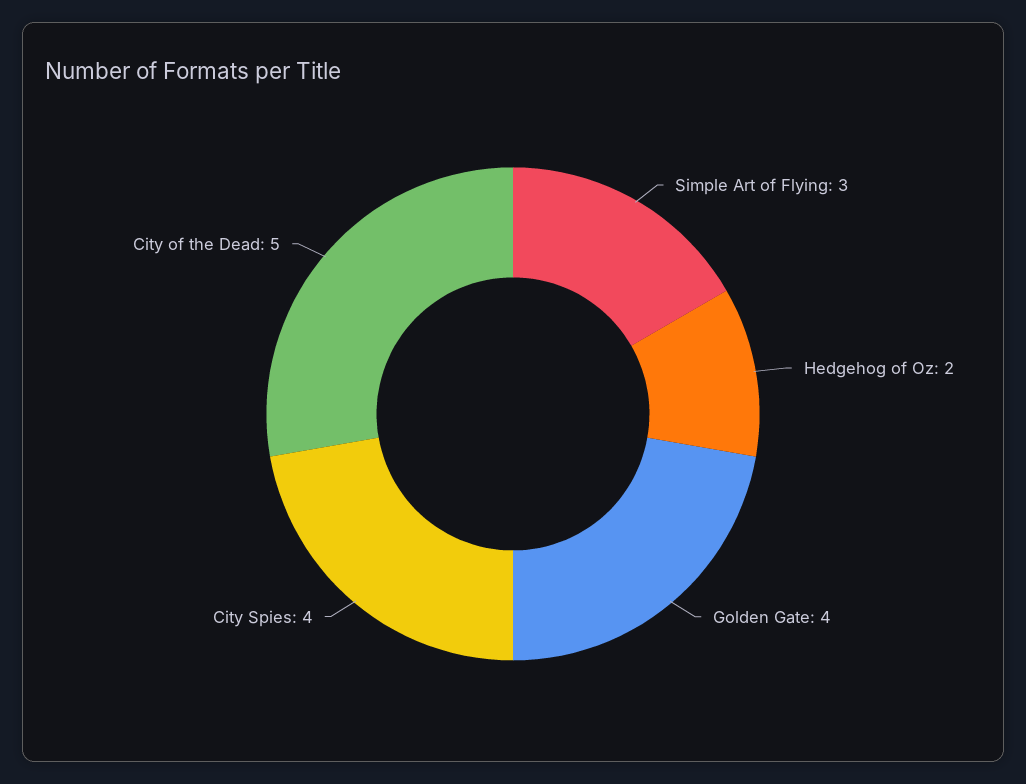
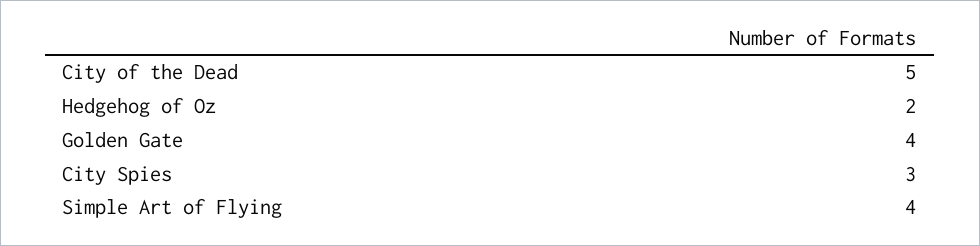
  {
-   "Simple Art of Flying": 3,
+   "Simple Art of Flying": 4,
    "Hedgehog of Oz": 2,
    "Golden Gate": 4,
-   "City Spies": 4,
+   "City Spies": 3,
    "City of the Dead": 5
  }

